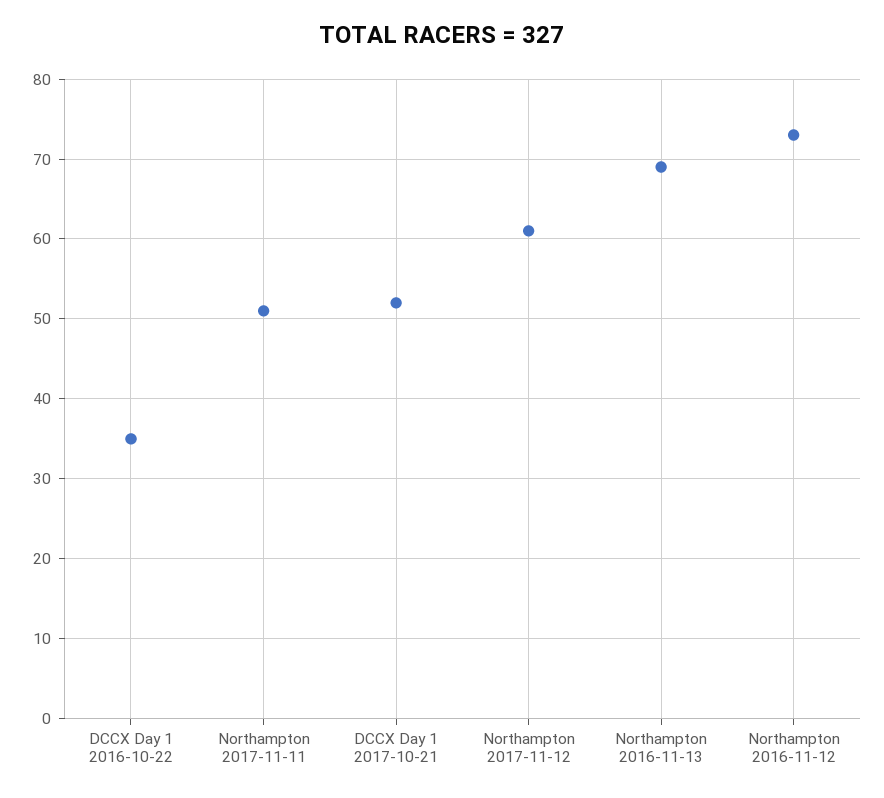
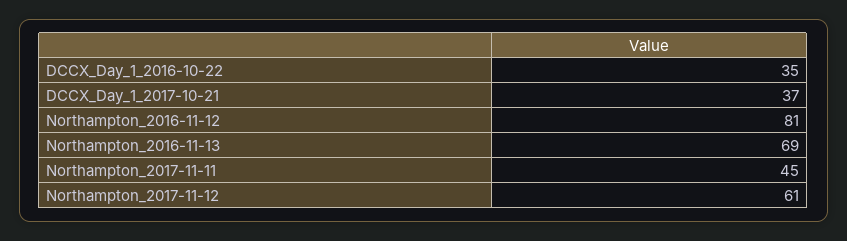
  {
    "DCCX Day 1 2016-10-22": 35,
-   "Northampton 2017-11-11": 51,
+   "Northampton 2017-11-11": 45,
-   "DCCX Day 1 2017-10-21": 52,
+   "DCCX Day 1 2017-10-21": 37,
    "Northampton 2017-11-12": 61,
    "Northampton 2016-11-13": 69,
-   "Northampton 2016-11-12": 73
+   "Northampton 2016-11-12": 81
  }

